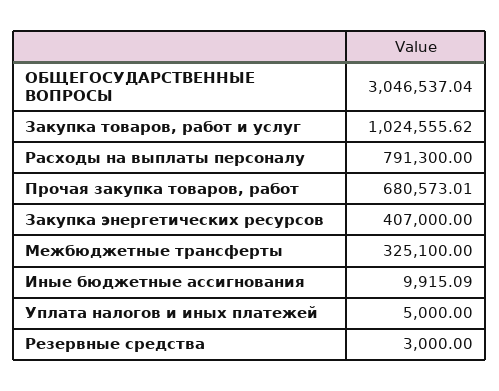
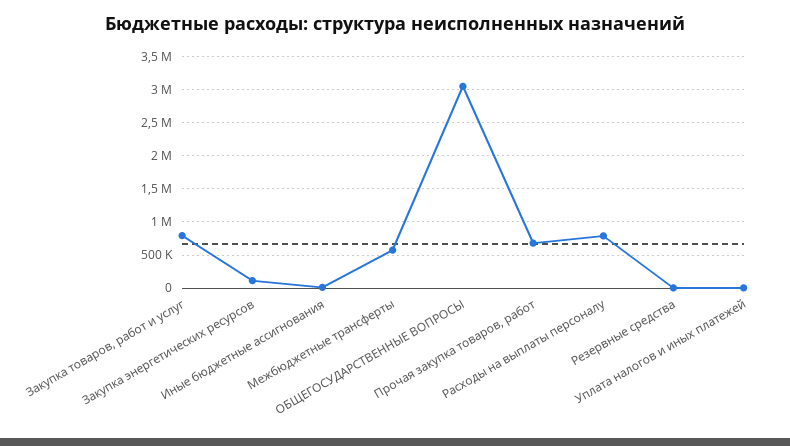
  {
    "ОБЩЕГОСУДАРСТВЕННЫЕ ВОПРОСЫ": 3046537.04,
-   "Закупка товаров, работ и услуг": 1024555.62,
+   "Закупка товаров, работ и услуг": 800000,
    "Расходы на выплаты персоналу": 791300,
    "Прочая закупка товаров, работ": 680573.01,
-   "Закупка энергетических ресурсов": 407000,
+   "Закупка энергетических ресурсов": 100000,
-   "Межбюджетные трансферты": 325100,
+   "Межбюджетные трансферты": 600000,
    "Иные бюджетные ассигнования": 9915.09,
    "Уплата налогов и иных платежей": 5000,
    "Резервные средства": 3000
  }

